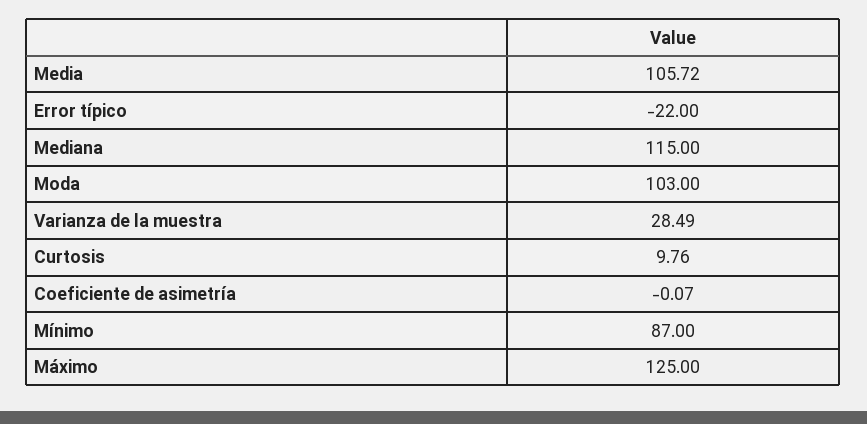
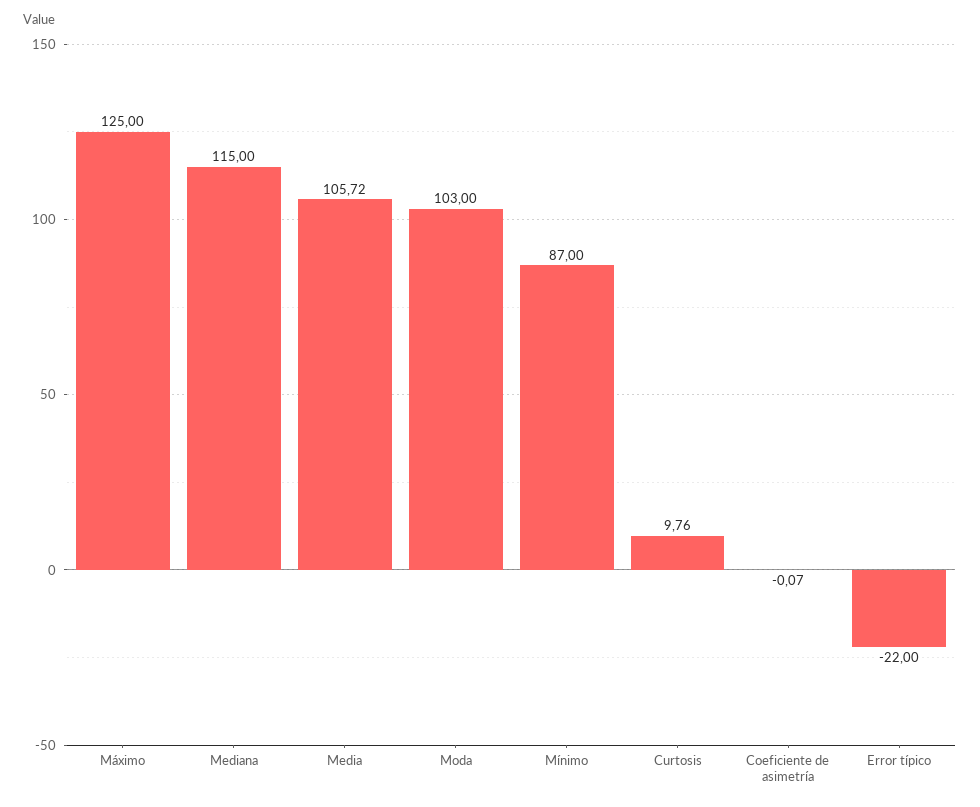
  {
    "Media": 105.72,
    "Error típico": -22,
    "Mediana": 115,
    "Moda": 103,
-   "Varianza de la muestra": 28.49,
    "Curtosis": 9.76,
    "Coeficiente de asimetría": -0.07,
    "Mínimo": 87,
    "Máximo": 125
  }

